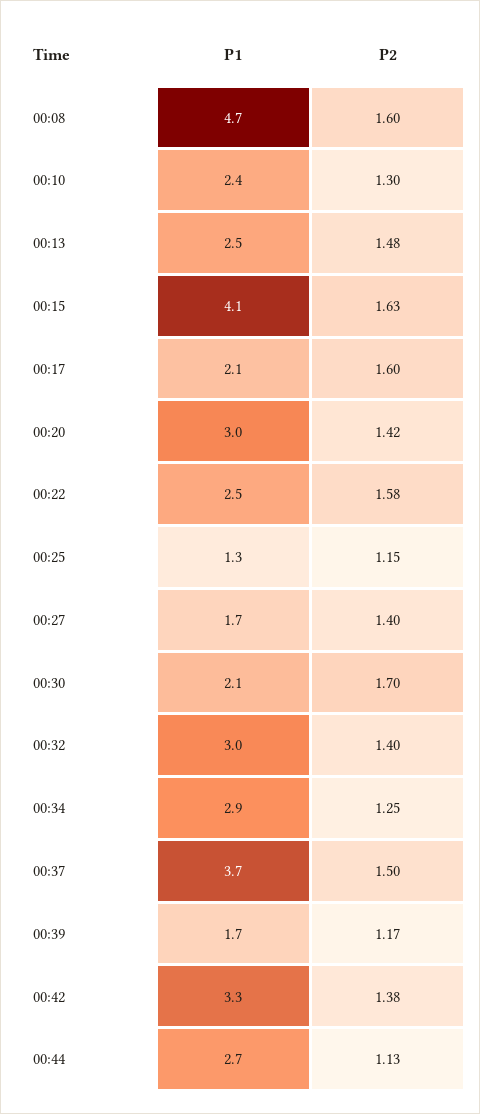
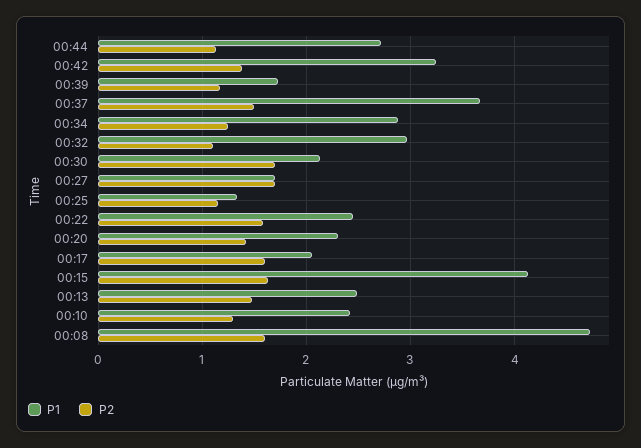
  {
    "P1": {
      "00:08": 4.7,
      "00:10": 2.4,
      "00:13": 2.5,
      "00:15": 4.1,
      "00:17": 2.1,
-     "00:20": 3,
+     "00:20": 2.3,
      "00:22": 2.5,
      "00:25": 1.3,
      "00:27": 1.7,
      "00:30": 2.1,
      "00:32": 3,
      "00:34": 2.9,
      "00:37": 3.7,
      "00:39": 1.7,
      "00:42": 3.3,
      "00:44": 2.7
    },
    "P2": {
      "00:08": 1.6,
      "00:10": 1.3,
      "00:13": 1.48,
      "00:15": 1.63,
      "00:17": 1.6,
      "00:20": 1.42,
      "00:22": 1.58,
      "00:25": 1.15,
-     "00:27": 1.4,
+     "00:27": 1.7,
      "00:30": 1.7,
-     "00:32": 1.4,
+     "00:32": 1.1,
      "00:34": 1.25,
      "00:37": 1.5,
      "00:39": 1.17,
      "00:42": 1.38,
      "00:44": 1.13
    }
  }

